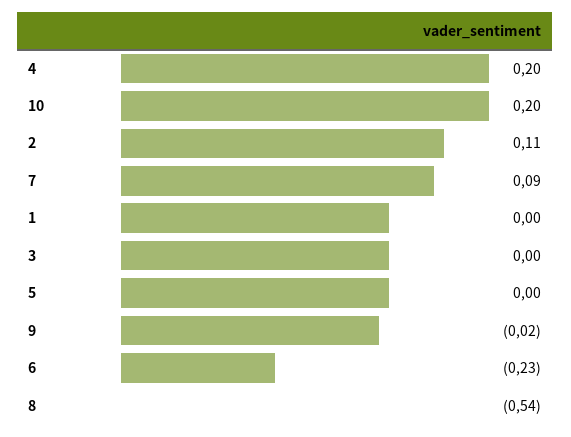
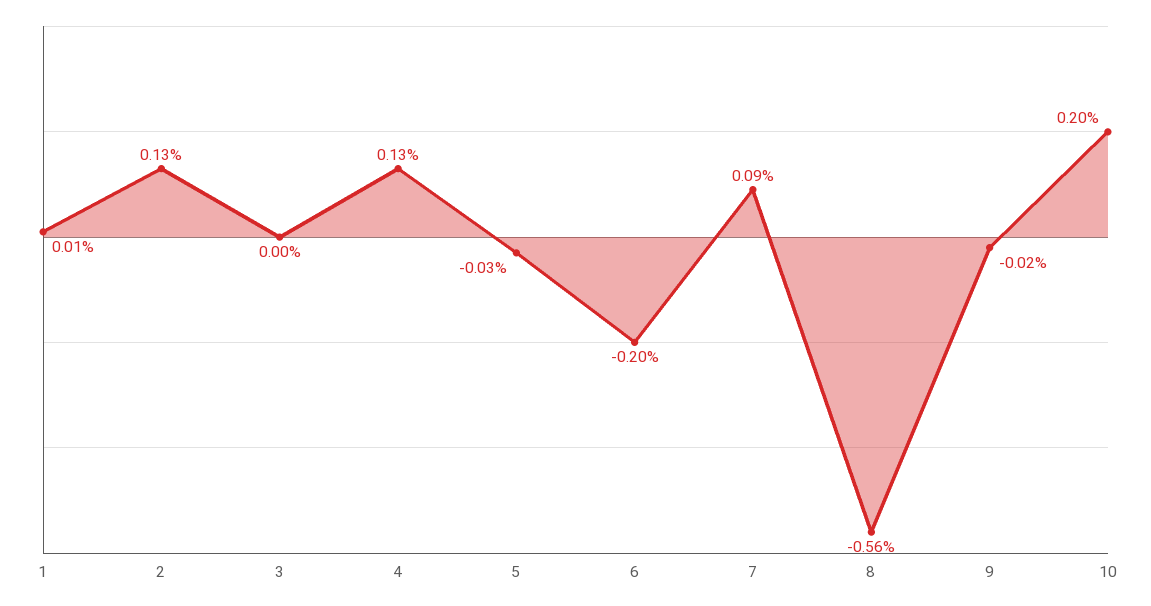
  {
-   "4": 0.2,
+   "4": 0.13,
    "10": 0.2,
-   "2": 0.11,
+   "2": 0.13,
    "7": 0.09,
-   "1": 0,
+   "1": 0.01,
    "3": 0,
-   "5": 0,
+   "5": -0.03,
    "9": -0.02,
-   "6": -0.23,
+   "6": -0.2,
-   "8": -0.54
+   "8": -0.56
  }

